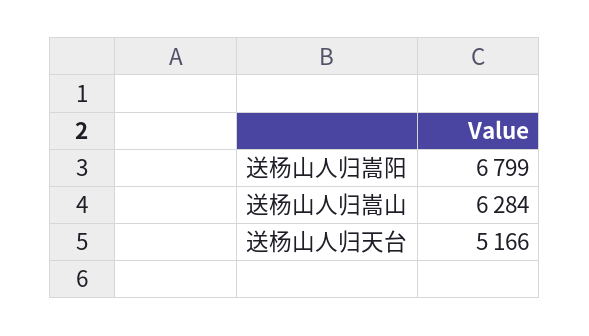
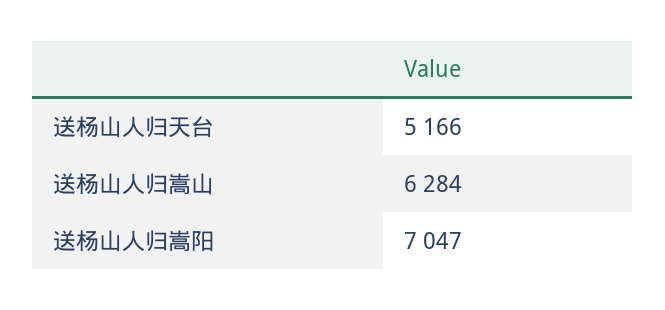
  {
-   "送杨山人归嵩阳": 6799,
+   "送杨山人归嵩阳": 7047,
    "送杨山人归嵩山": 6284,
    "送杨山人归天台": 5166
  }

